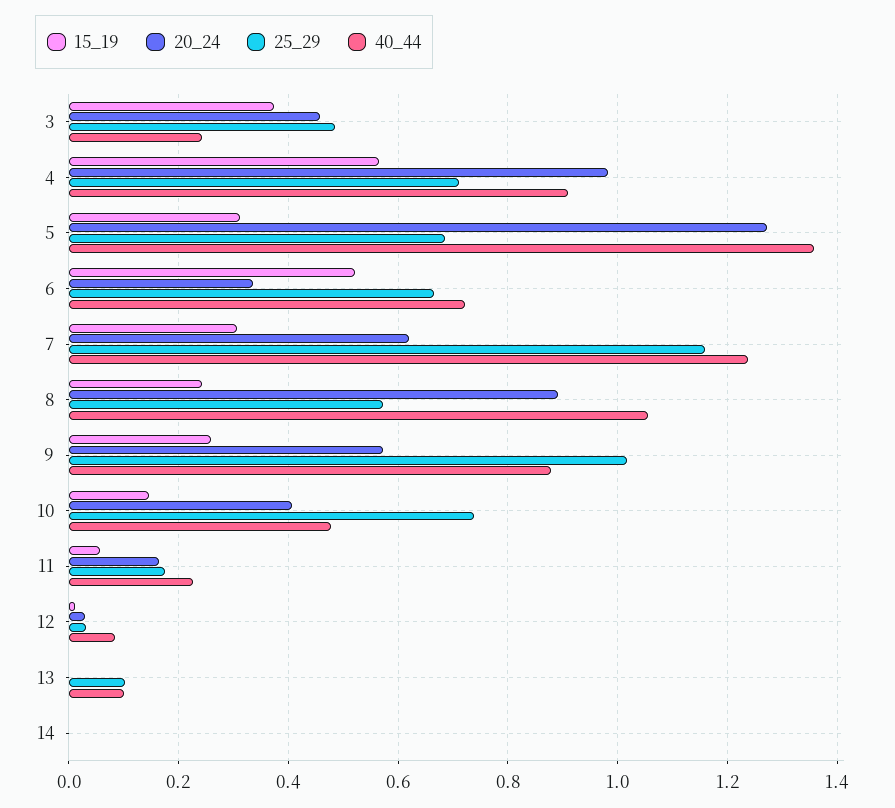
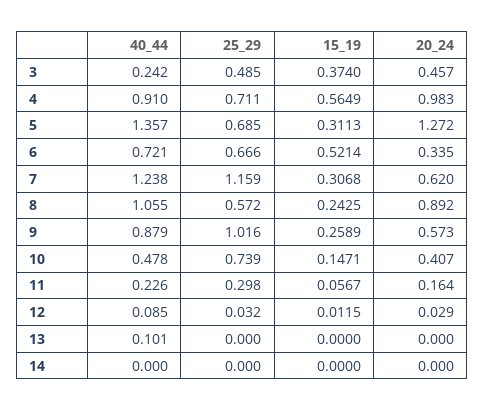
  {
    "15_19": {
      "3": 0.374,
      "4": 0.5649,
      "5": 0.3113,
      "6": 0.5214,
      "7": 0.3068,
      "8": 0.2425,
      "9": 0.2589,
      "10": 0.1471,
      "11": 0.0567,
      "12": 0.0115,
      "13": 0,
      "14": 0
    },
    "20_24": {
      "3": 0.457,
      "4": 0.983,
      "5": 1.272,
      "6": 0.335,
      "7": 0.62,
      "8": 0.892,
      "9": 0.573,
      "10": 0.407,
      "11": 0.164,
      "12": 0.029,
      "13": 0,
      "14": 0
    },
    "25_29": {
      "3": 0.485,
      "4": 0.711,
      "5": 0.685,
      "6": 0.666,
      "7": 1.159,
      "8": 0.572,
      "9": 1.016,
      "10": 0.739,
-     "11": 0.18,
+     "11": 0.298,
      "12": 0.032,
-     "13": 0.1,
+     "13": 0,
      "14": 0
    },
    "40_44": {
      "3": 0.242,
      "4": 0.91,
      "5": 1.357,
      "6": 0.721,
      "7": 1.238,
      "8": 1.055,
      "9": 0.879,
      "10": 0.478,
      "11": 0.226,
      "12": 0.085,
      "13": 0.101,
      "14": 0
    }
  }

